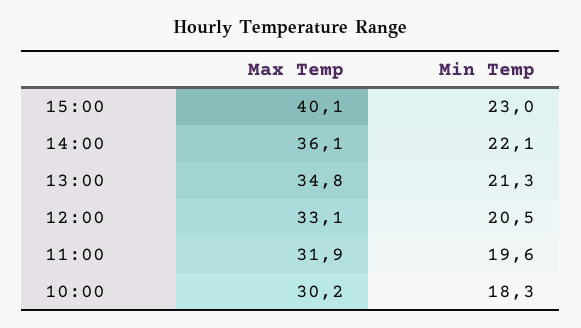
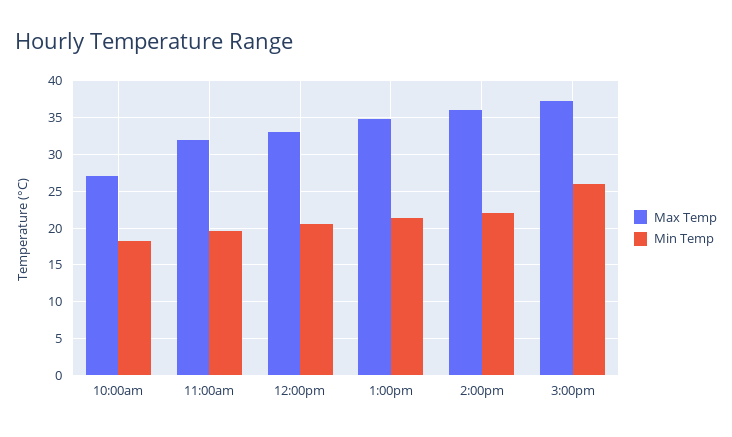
  {
    "Max Temp": {
-     "15:00": 40.1,
+     "15:00": 37,
      "14:00": 36.1,
      "13:00": 34.8,
      "12:00": 33.1,
      "11:00": 31.9,
-     "10:00": 30.2
+     "10:00": 27
    },
    "Min Temp": {
-     "15:00": 23,
+     "15:00": 26,
      "14:00": 22.1,
      "13:00": 21.3,
      "12:00": 20.5,
      "11:00": 19.6,
      "10:00": 18.3
    }
  }

